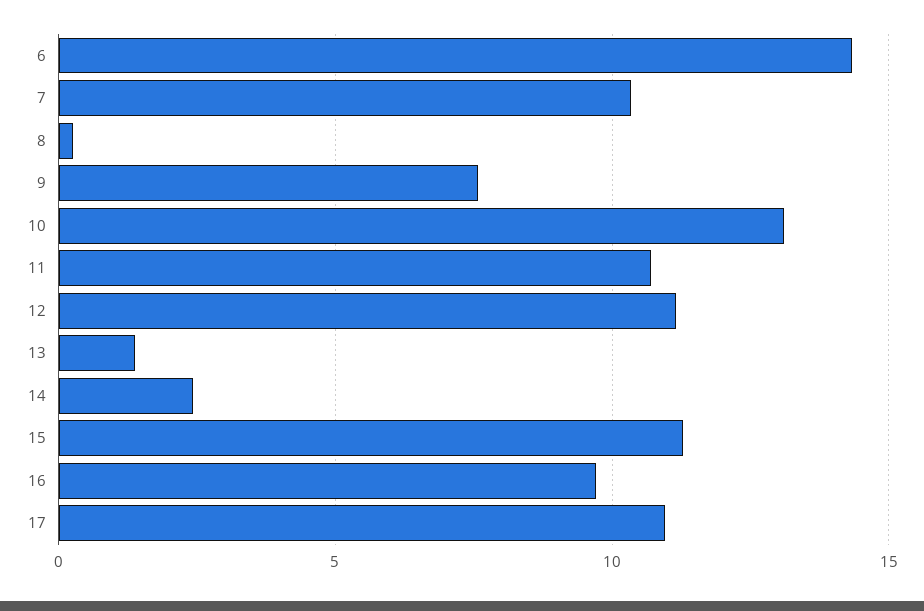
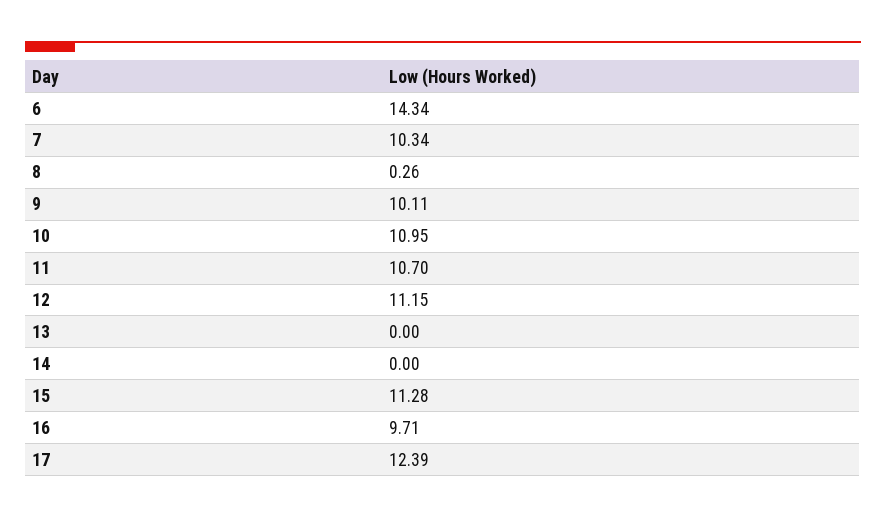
  {
    "6": 14.34,
    "7": 10.34,
    "8": 0.26,
-   "9": 7.5,
+   "9": 10.11,
-   "10": 13,
+   "10": 10.95,
    "11": 10.7,
    "12": 11.15,
-   "13": 1.5,
+   "13": 0,
-   "14": 2.5,
+   "14": 0,
    "15": 11.28,
    "16": 9.71,
-   "17": 11
+   "17": 12.39
  }

